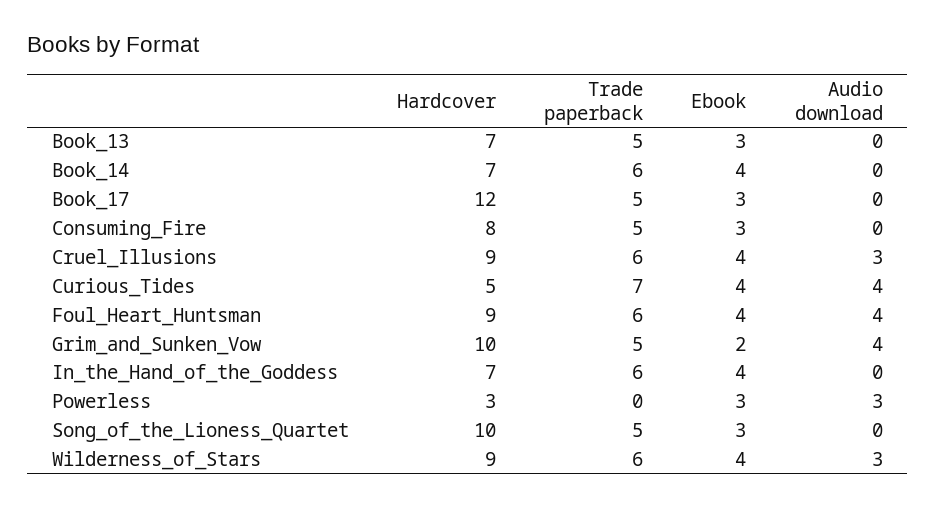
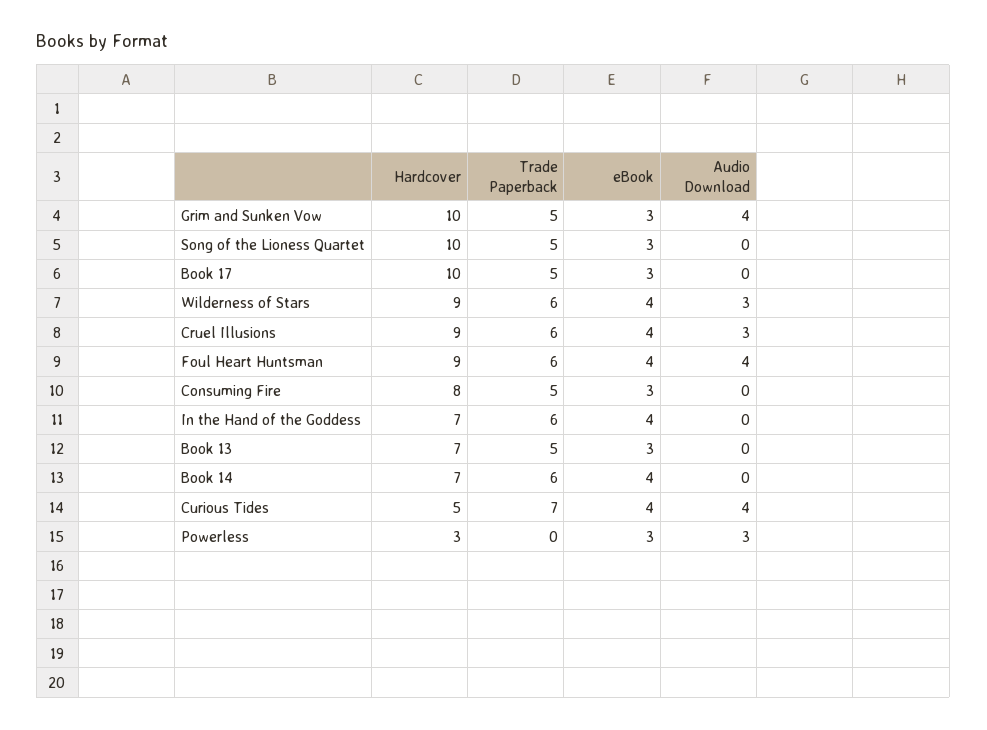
  {
    "Hardcover": {
      "Book_13": 7,
      "Book_14": 7,
-     "Book_17": 12,
+     "Book_17": 10,
      "Consuming_Fire": 8,
      "Cruel_Illusions": 9,
      "Curious_Tides": 5,
      "Foul_Heart_Huntsman": 9,
      "Grim_and_Sunken_Vow": 10,
      "In_the_Hand_of_the_Goddess": 7,
      "Powerless": 3,
      "Song_of_the_Lioness_Quartet": 10,
      "Wilderness_of_Stars": 9
    },
    "Trade paperback": {
      "Book_13": 5,
      "Book_14": 6,
      "Book_17": 5,
      "Consuming_Fire": 5,
      "Cruel_Illusions": 6,
      "Curious_Tides": 7,
      "Foul_Heart_Huntsman": 6,
      "Grim_and_Sunken_Vow": 5,
      "In_the_Hand_of_the_Goddess": 6,
      "Powerless": 0,
      "Song_of_the_Lioness_Quartet": 5,
      "Wilderness_of_Stars": 6
    },
    "Ebook": {
      "Book_13": 3,
      "Book_14": 4,
      "Book_17": 3,
      "Consuming_Fire": 3,
      "Cruel_Illusions": 4,
      "Curious_Tides": 4,
      "Foul_Heart_Huntsman": 4,
-     "Grim_and_Sunken_Vow": 2,
+     "Grim_and_Sunken_Vow": 3,
      "In_the_Hand_of_the_Goddess": 4,
      "Powerless": 3,
      "Song_of_the_Lioness_Quartet": 3,
      "Wilderness_of_Stars": 4
    },
    "Audio download": {
      "Book_13": 0,
      "Book_14": 0,
      "Book_17": 0,
      "Consuming_Fire": 0,
      "Cruel_Illusions": 3,
      "Curious_Tides": 4,
      "Foul_Heart_Huntsman": 4,
      "Grim_and_Sunken_Vow": 4,
      "In_the_Hand_of_the_Goddess": 0,
      "Powerless": 3,
      "Song_of_the_Lioness_Quartet": 0,
      "Wilderness_of_Stars": 3
    }
  }

